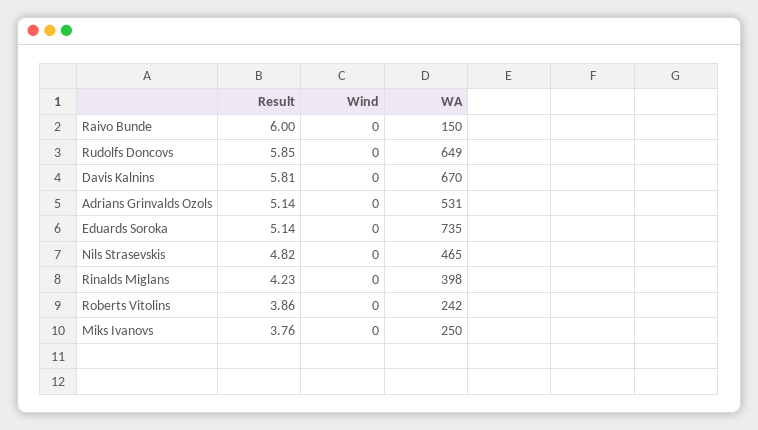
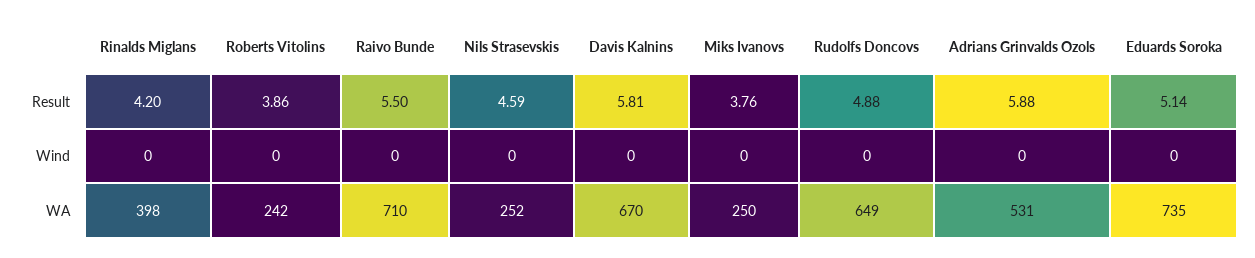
  {
    "Result": {
-     "Raivo Bunde": 6,
+     "Raivo Bunde": 5.5,
-     "Rudolfs Doncovs": 5.85,
+     "Rudolfs Doncovs": 4.88,
      "Davis Kalnins": 5.81,
-     "Adrians Grinvalds Ozols": 5.14,
+     "Adrians Grinvalds Ozols": 5.88,
      "Eduards Soroka": 5.14,
-     "Nils Strasevskis": 4.82,
+     "Nils Strasevskis": 4.59,
-     "Rinalds Miglans": 4.23,
+     "Rinalds Miglans": 4.2,
      "Roberts Vitolins": 3.86,
      "Miks Ivanovs": 3.76
    },
    "Wind": {
      "Raivo Bunde": 0,
      "Rudolfs Doncovs": 0,
      "Davis Kalnins": 0,
      "Adrians Grinvalds Ozols": 0,
      "Eduards Soroka": 0,
      "Nils Strasevskis": 0,
      "Rinalds Miglans": 0,
      "Roberts Vitolins": 0,
      "Miks Ivanovs": 0
    },
    "WA": {
-     "Raivo Bunde": 150,
+     "Raivo Bunde": 710,
      "Rudolfs Doncovs": 649,
      "Davis Kalnins": 670,
      "Adrians Grinvalds Ozols": 531,
      "Eduards Soroka": 735,
-     "Nils Strasevskis": 465,
+     "Nils Strasevskis": 252,
      "Rinalds Miglans": 398,
      "Roberts Vitolins": 242,
      "Miks Ivanovs": 250
    }
  }

